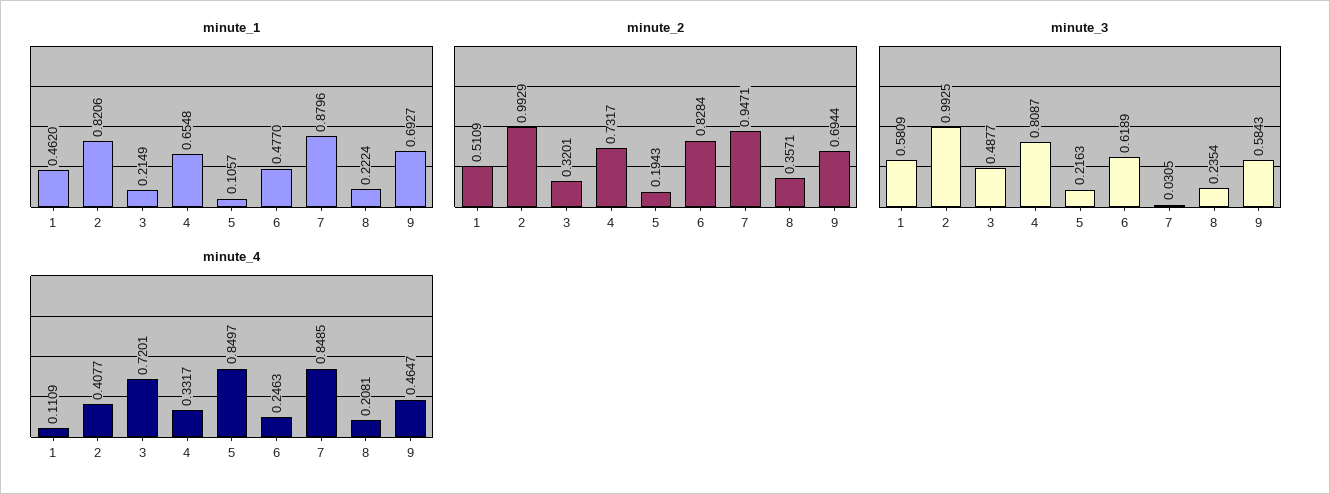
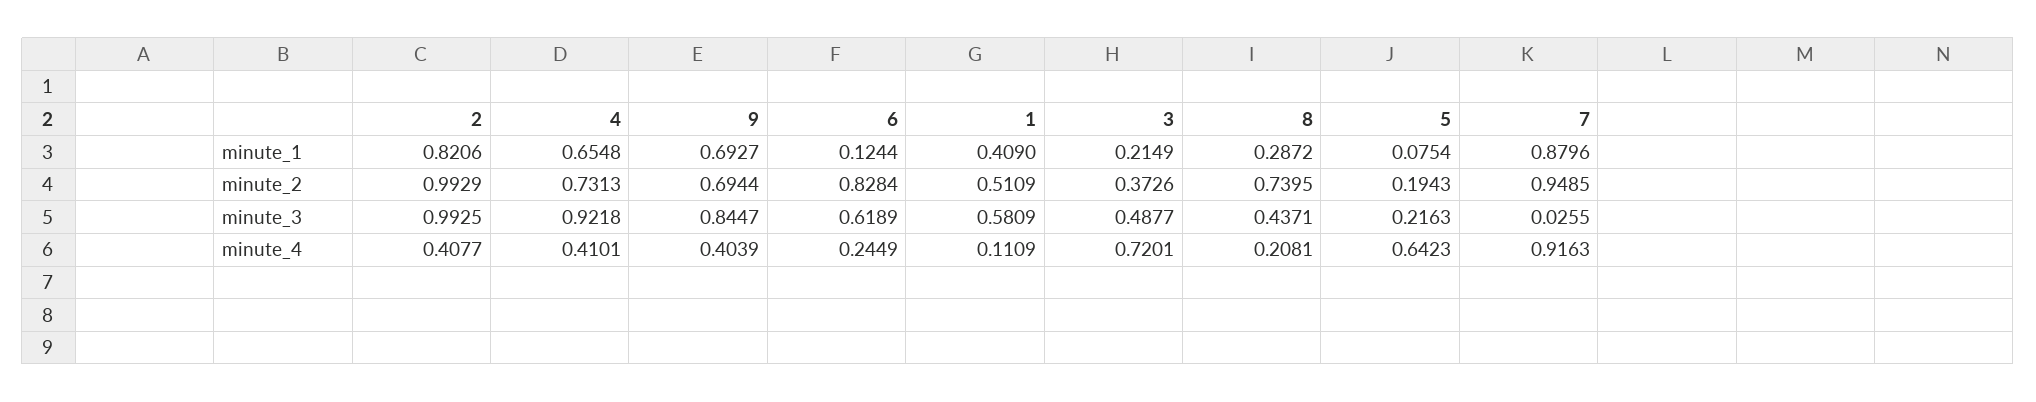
  {
    "minute_1": {
-     "1": 0.462,
+     "1": 0.409,
      "2": 0.8206,
      "3": 0.2149,
      "4": 0.6548,
-     "5": 0.1057,
+     "5": 0.0754,
-     "6": 0.477,
+     "6": 0.1244,
      "7": 0.8796,
-     "8": 0.2224,
+     "8": 0.2872,
      "9": 0.6927
    },
    "minute_2": {
      "1": 0.5109,
      "2": 0.9929,
-     "3": 0.3201,
+     "3": 0.3726,
-     "4": 0.7317,
+     "4": 0.7313,
      "5": 0.1943,
      "6": 0.8284,
-     "7": 0.9471,
+     "7": 0.9485,
-     "8": 0.3571,
+     "8": 0.7395,
      "9": 0.6944
    },
    "minute_3": {
      "1": 0.5809,
      "2": 0.9925,
      "3": 0.4877,
-     "4": 0.8087,
+     "4": 0.9218,
      "5": 0.2163,
      "6": 0.6189,
-     "7": 0.0305,
+     "7": 0.0255,
-     "8": 0.2354,
+     "8": 0.4371,
-     "9": 0.5843
+     "9": 0.8447
    },
    "minute_4": {
      "1": 0.1109,
      "2": 0.4077,
      "3": 0.7201,
-     "4": 0.3317,
+     "4": 0.4101,
-     "5": 0.8497,
+     "5": 0.6423,
-     "6": 0.2463,
+     "6": 0.2449,
-     "7": 0.8485,
+     "7": 0.9163,
      "8": 0.2081,
-     "9": 0.4647
+     "9": 0.4039
    }
  }

